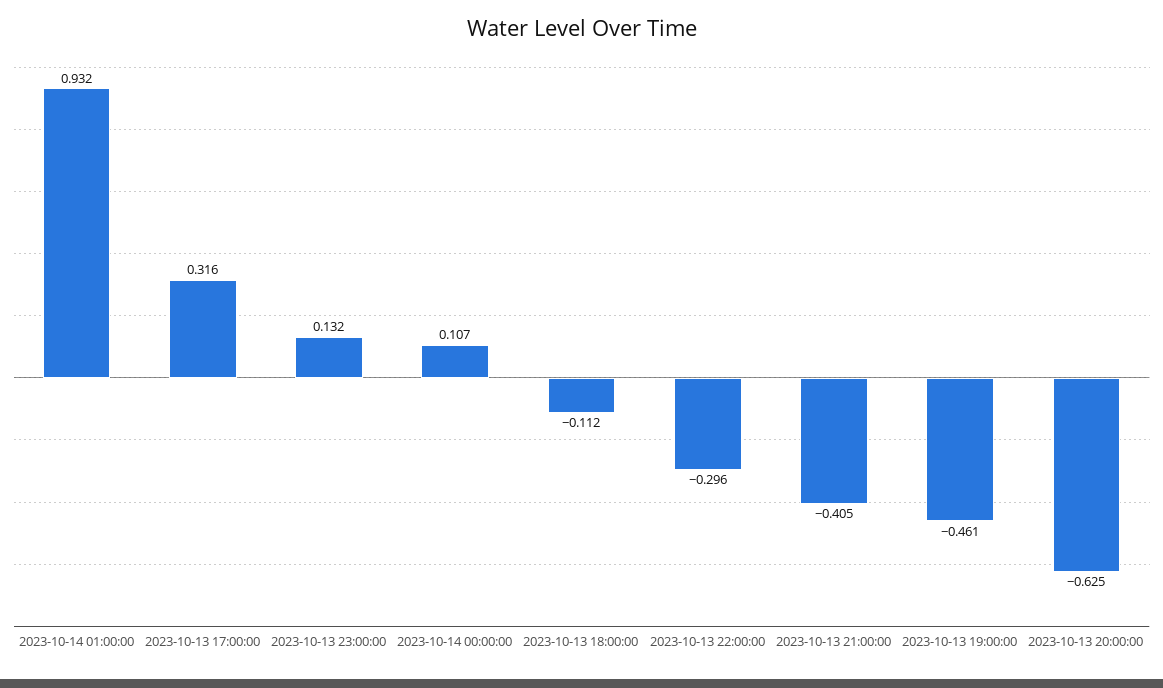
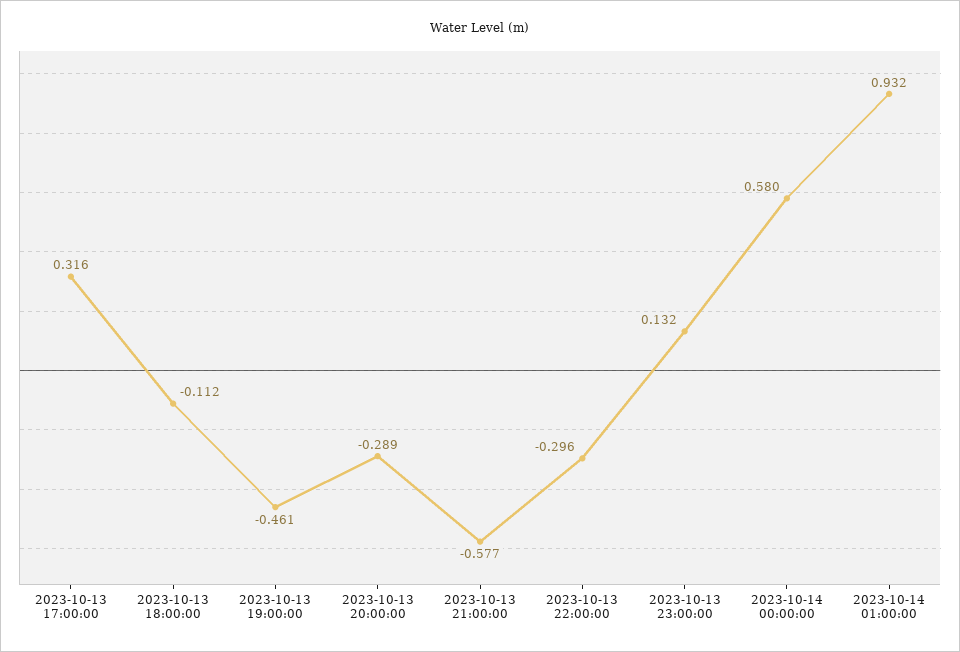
  {
    "2023-10-14 01:00:00": 0.932,
    "2023-10-13 17:00:00": 0.316,
    "2023-10-13 23:00:00": 0.132,
-   "2023-10-14 00:00:00": 0.107,
+   "2023-10-14 00:00:00": 0.58,
    "2023-10-13 18:00:00": -0.112,
    "2023-10-13 22:00:00": -0.296,
-   "2023-10-13 21:00:00": -0.405,
+   "2023-10-13 21:00:00": -0.577,
    "2023-10-13 19:00:00": -0.461,
-   "2023-10-13 20:00:00": -0.625
+   "2023-10-13 20:00:00": -0.289
  }

